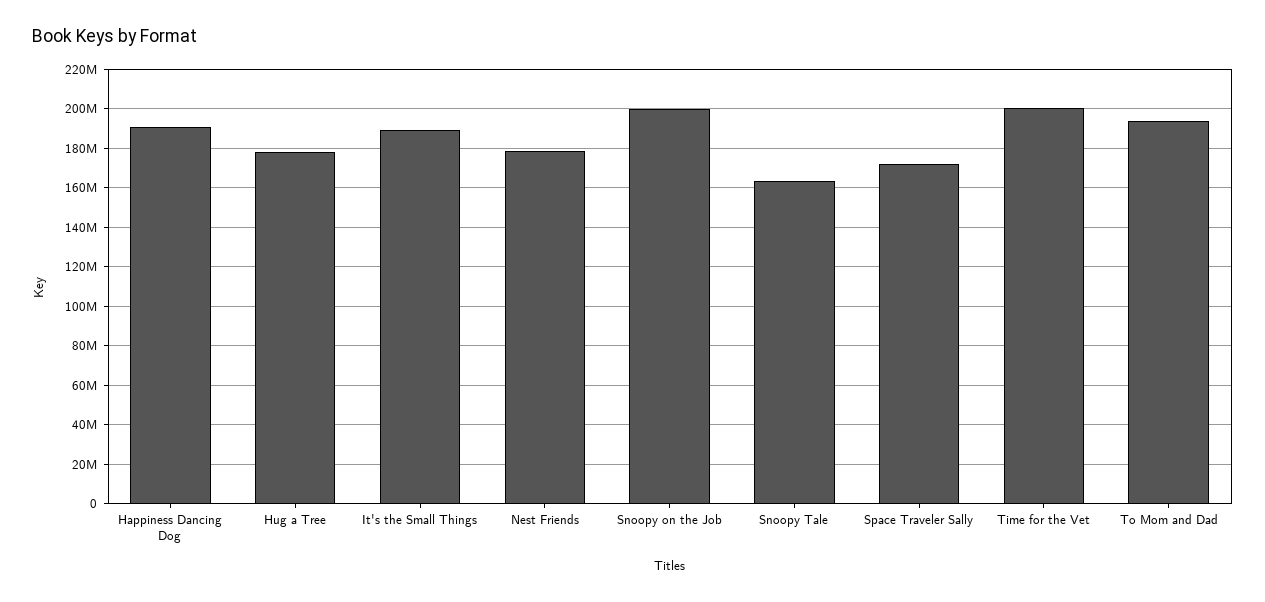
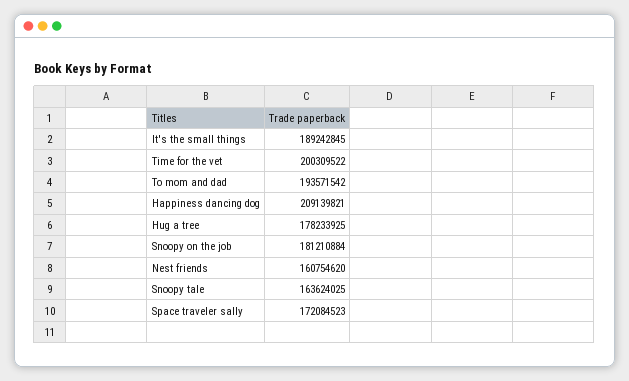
  {
-   "Happiness Dancing Dog": 190000000,
+   "Happiness Dancing Dog": 209139821,
    "Hug a Tree": 178233925,
    "It's the Small Things": 189242845,
-   "Nest Friends": 180000000,
+   "Nest Friends": 160754620,
-   "Snoopy on the Job": 200000000,
+   "Snoopy on the Job": 181210884,
    "Snoopy Tale": 163624025,
    "Space Traveler Sally": 172084523,
    "Time for the Vet": 200309522,
    "To Mom and Dad": 193571542
  }

